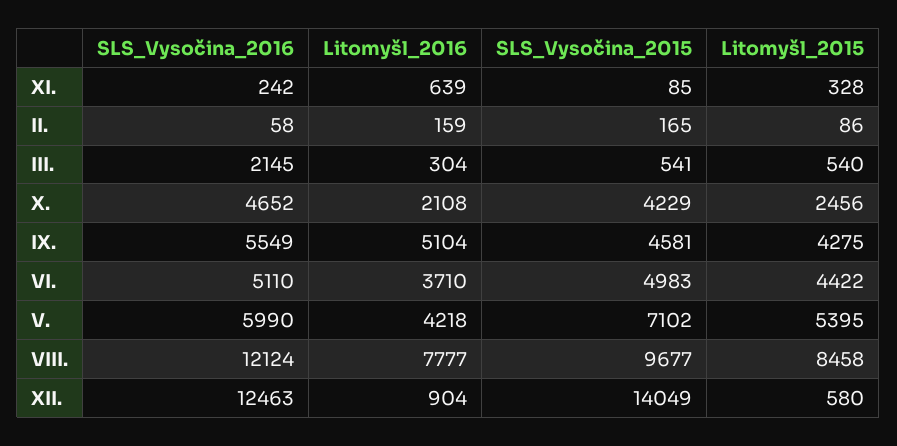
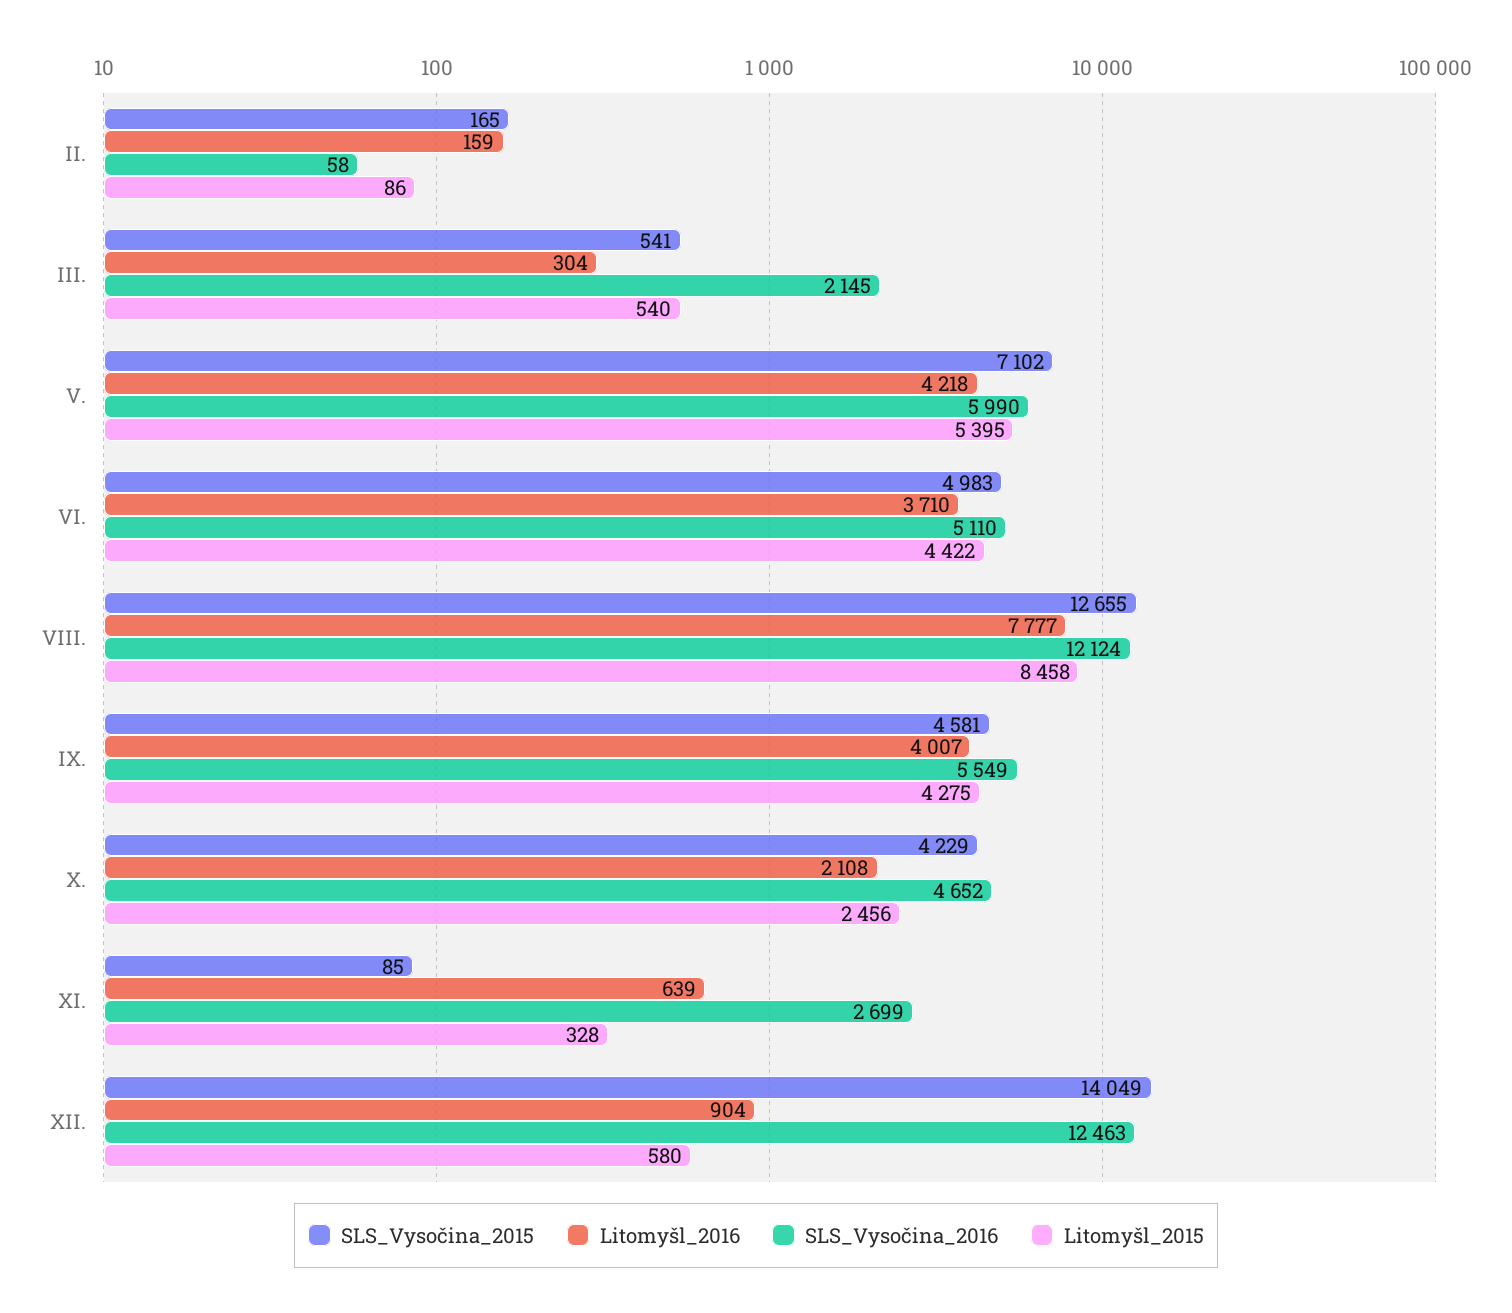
  {
    "SLS_Vysočina_2016": {
-     "XI.": 242,
+     "XI.": 2699,
      "II.": 58,
      "III.": 2145,
      "X.": 4652,
      "IX.": 5549,
      "VI.": 5110,
      "V.": 5990,
      "VIII.": 12124,
      "XII.": 12463
    },
    "Litomyšl_2016": {
      "XI.": 639,
      "II.": 159,
      "III.": 304,
      "X.": 2108,
-     "IX.": 5104,
+     "IX.": 4007,
      "VI.": 3710,
      "V.": 4218,
      "VIII.": 7777,
      "XII.": 904
    },
    "SLS_Vysočina_2015": {
      "XI.": 85,
      "II.": 165,
      "III.": 541,
      "X.": 4229,
      "IX.": 4581,
      "VI.": 4983,
      "V.": 7102,
-     "VIII.": 9677,
+     "VIII.": 12655,
      "XII.": 14049
    },
    "Litomyšl_2015": {
      "XI.": 328,
      "II.": 86,
      "III.": 540,
      "X.": 2456,
      "IX.": 4275,
      "VI.": 4422,
      "V.": 5395,
      "VIII.": 8458,
      "XII.": 580
    }
  }

